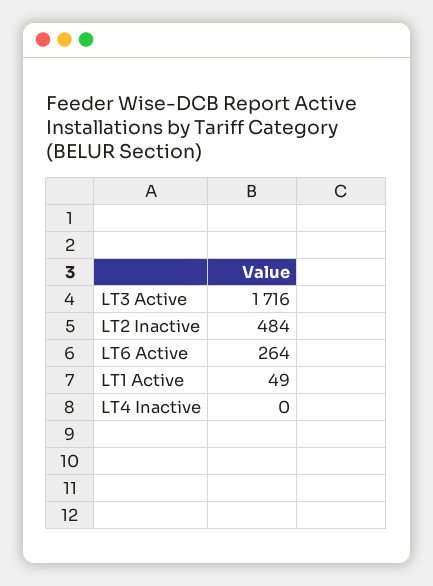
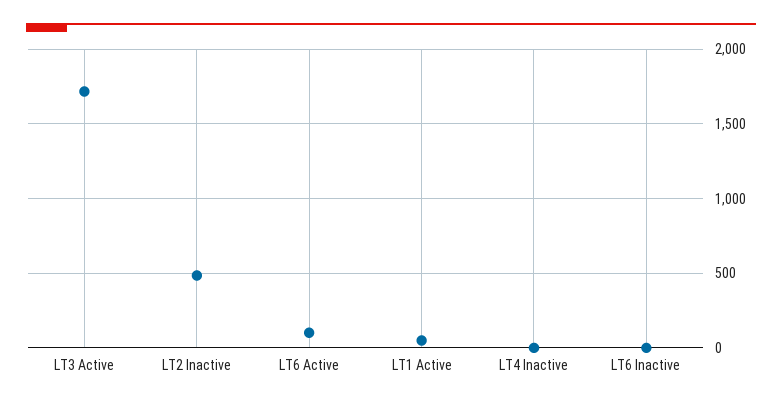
  {
    "LT3 Active": 1716,
    "LT2 Inactive": 484,
-   "LT6 Active": 264,
+   "LT6 Active": 100,
    "LT1 Active": 49,
-   "LT4 Inactive": 0
+   "LT4 Inactive": 0,
+   "LT6 Inactive": 0
  }

